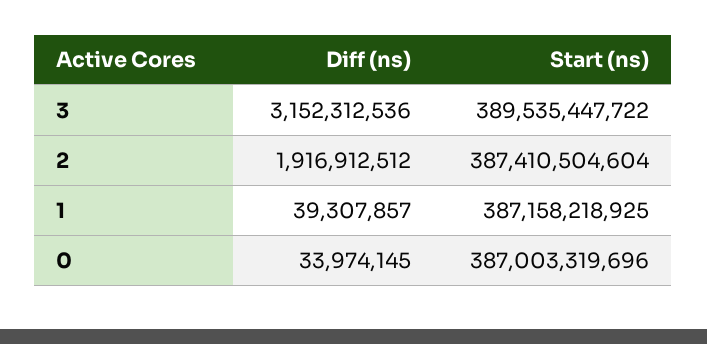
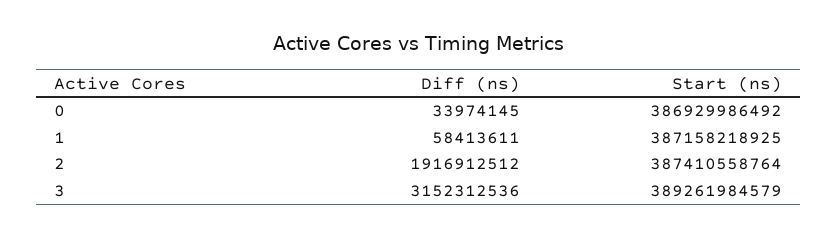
  {
    "Diff (ns)": {
      "3": 3152312536,
      "2": 1916912512,
-     "1": 39307857,
+     "1": 58413611,
      "0": 33974145
    },
    "Start (ns)": {
-     "3": 389535447722,
+     "3": 389261984579,
-     "2": 387410504604,
+     "2": 387410558764,
      "1": 387158218925,
-     "0": 387003319696
+     "0": 386929986492
    }
  }

